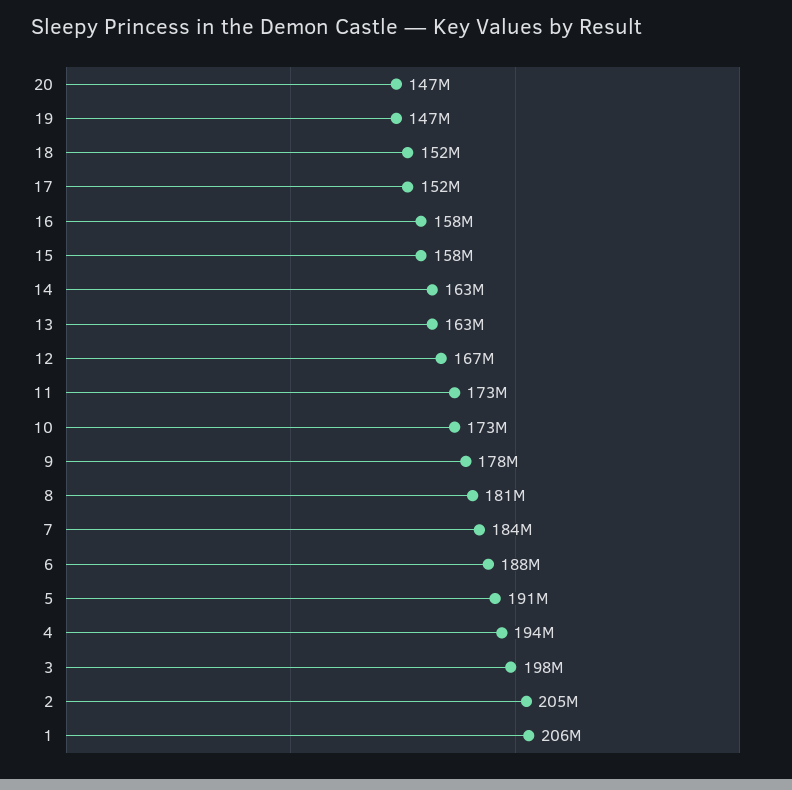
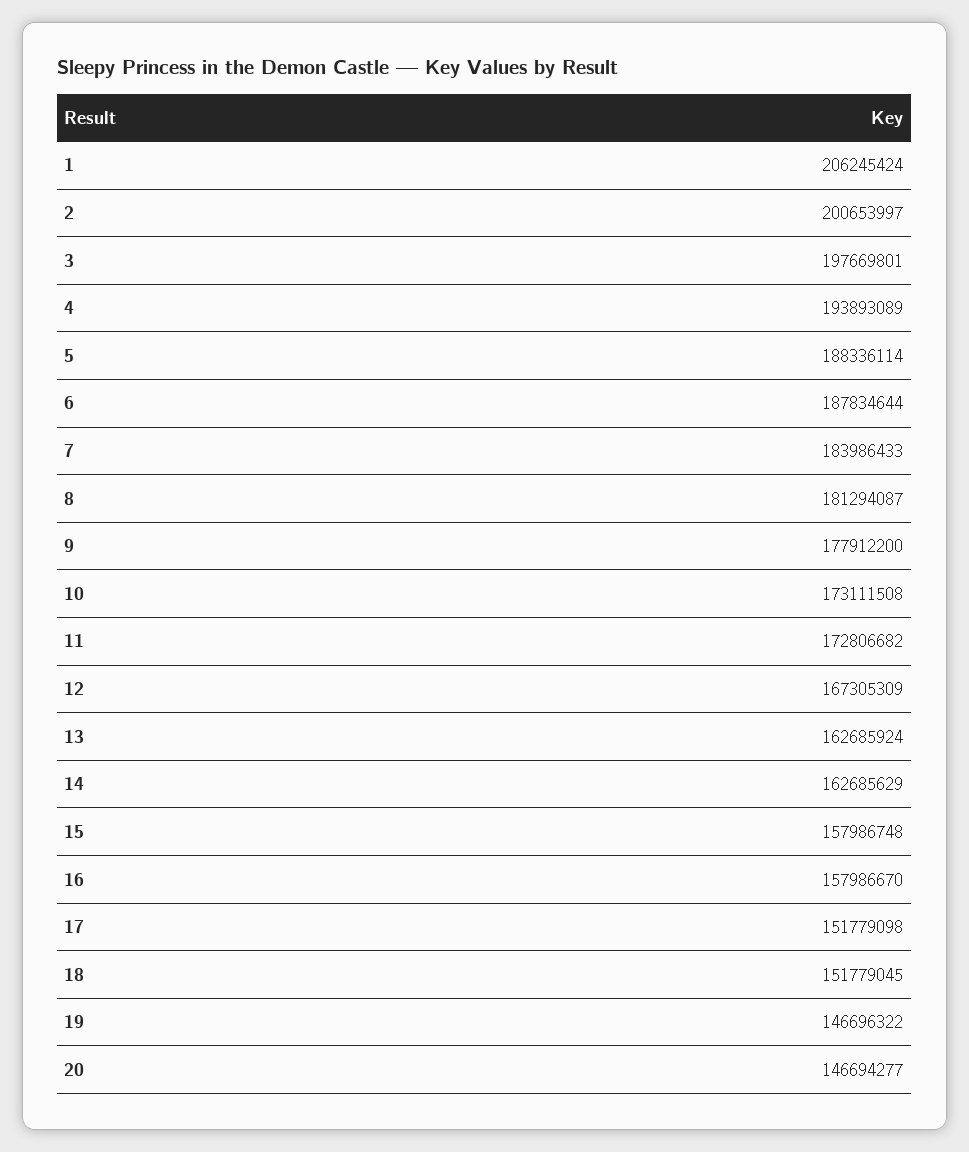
  {
    "20": 146694277,
    "19": 146696322,
    "18": 151779045,
    "17": 151779098,
    "16": 157986670,
    "15": 157986748,
    "14": 162685629,
    "13": 162685924,
    "12": 167305309,
    "11": 172806682,
    "10": 173111508,
    "9": 177912200,
    "8": 181294087,
    "7": 183986433,
    "6": 187834644,
-   "5": 191000000,
+   "5": 188336114,
    "4": 193893089,
    "3": 197669801,
-   "2": 205000000,
+   "2": 200653997,
    "1": 206245424
  }

